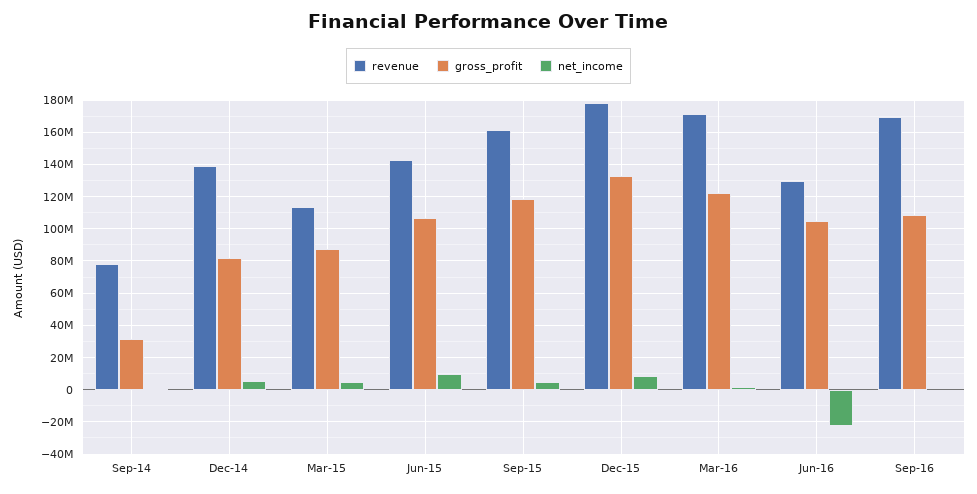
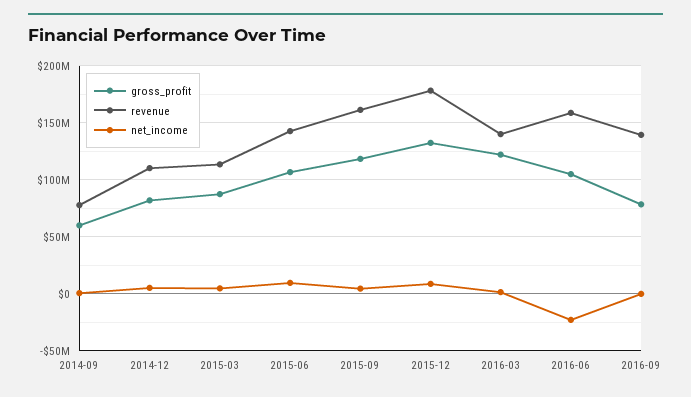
  {
    "revenue": {
      "Sep-14": 80000000,
-     "Dec-14": 140000000,
+     "Dec-14": 110000000,
      "Mar-15": 115000000,
      "Jun-15": 145000000,
      "Sep-15": 160000000,
      "Dec-15": 180000000,
-     "Mar-16": 170000000,
+     "Mar-16": 140000000,
-     "Jun-16": 130000000,
+     "Jun-16": 160000000,
-     "Sep-16": 170000000
+     "Sep-16": 140000000
    },
    "gross_profit": {
-     "Sep-14": 30000000,
+     "Sep-14": 60000000,
      "Dec-14": 80000000,
      "Mar-15": 90000000,
      "Jun-15": 105000000,
      "Sep-15": 120000000,
      "Dec-15": 130000000,
      "Mar-16": 120000000,
      "Jun-16": 105000000,
-     "Sep-16": 110000000
+     "Sep-16": 80000000
    },
    "net_income": {
      "Sep-14": 0,
      "Dec-14": 5000000,
      "Mar-15": 5000000,
      "Jun-15": 10000000,
      "Sep-15": 5000000,
      "Dec-15": 10000000,
      "Mar-16": 0,
      "Jun-16": -25000000,
      "Sep-16": 0
    }
  }

